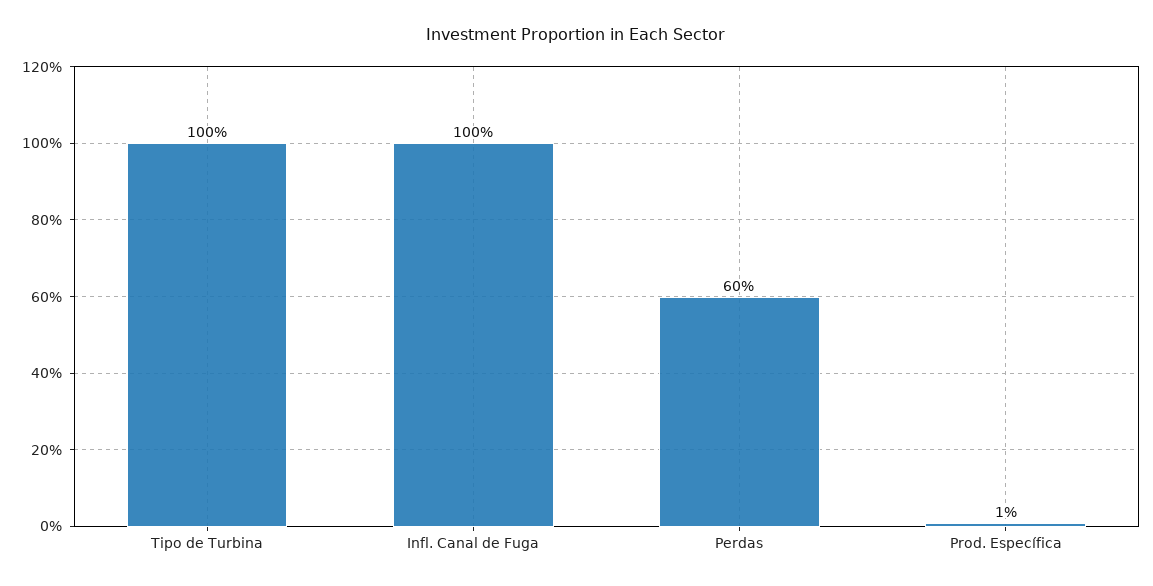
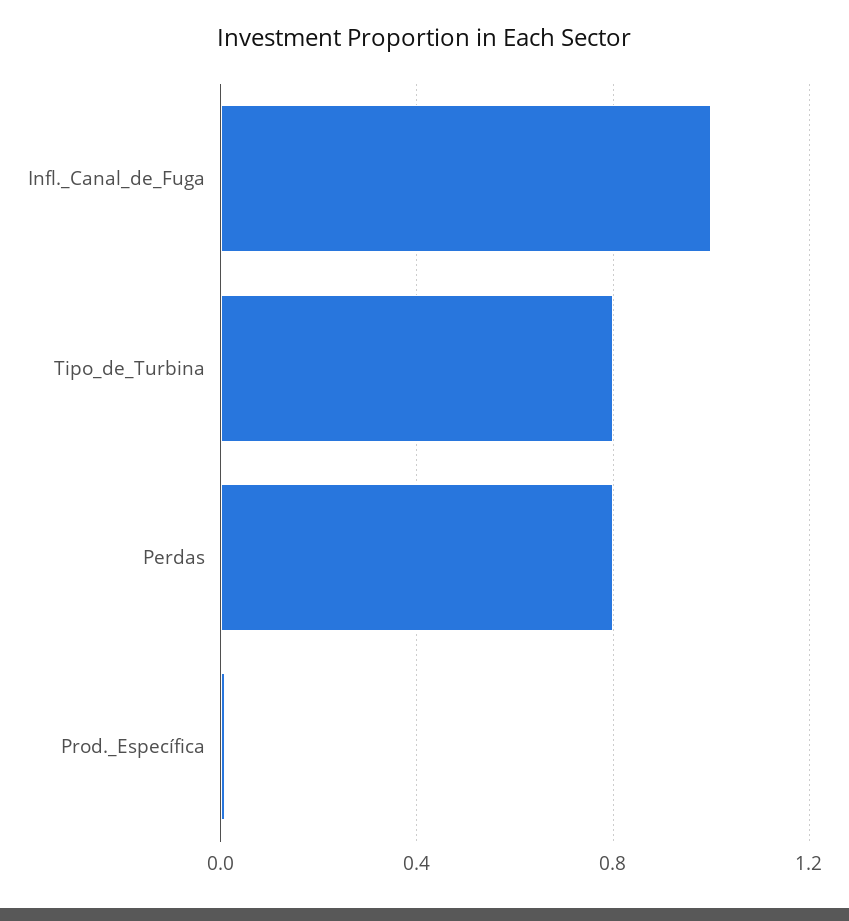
  {
-   "Tipo de Turbina": 1,
+   "Tipo de Turbina": 0.8,
    "Infl. Canal de Fuga": 1,
-   "Perdas": 0.6,
+   "Perdas": 0.8,
    "Prod. Específica": 0.01
  }

